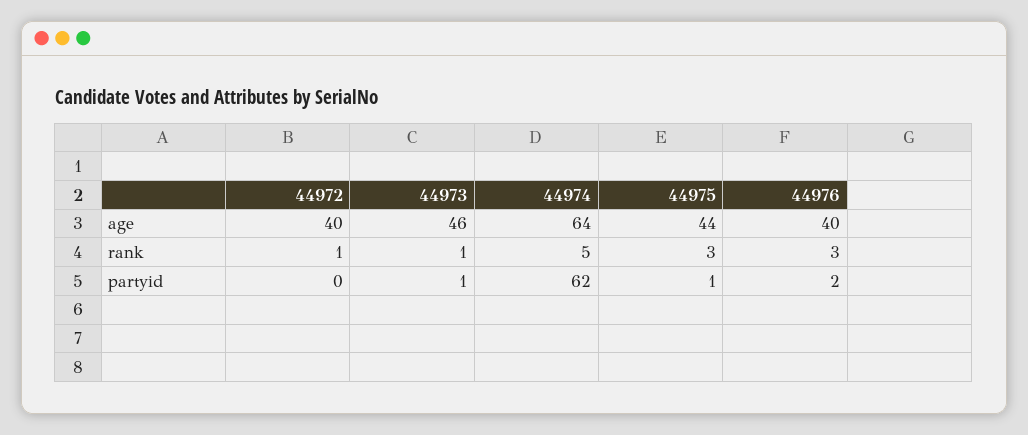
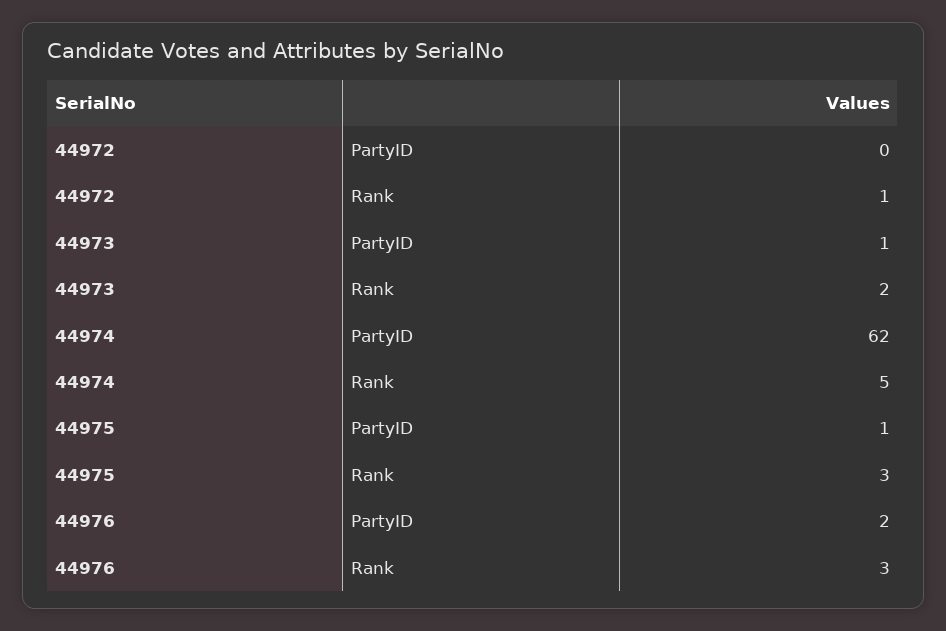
  {
    "44972": {
-     "age": 40,
      "rank": 1,
      "partyid": 0
    },
    "44973": {
-     "age": 46,
-     "rank": 1,
+     "rank": 2,
      "partyid": 1
    },
    "44974": {
-     "age": 64,
      "rank": 5,
      "partyid": 62
    },
    "44975": {
-     "age": 44,
      "rank": 3,
      "partyid": 1
    },
    "44976": {
-     "age": 40,
      "rank": 3,
      "partyid": 2
    }
  }

